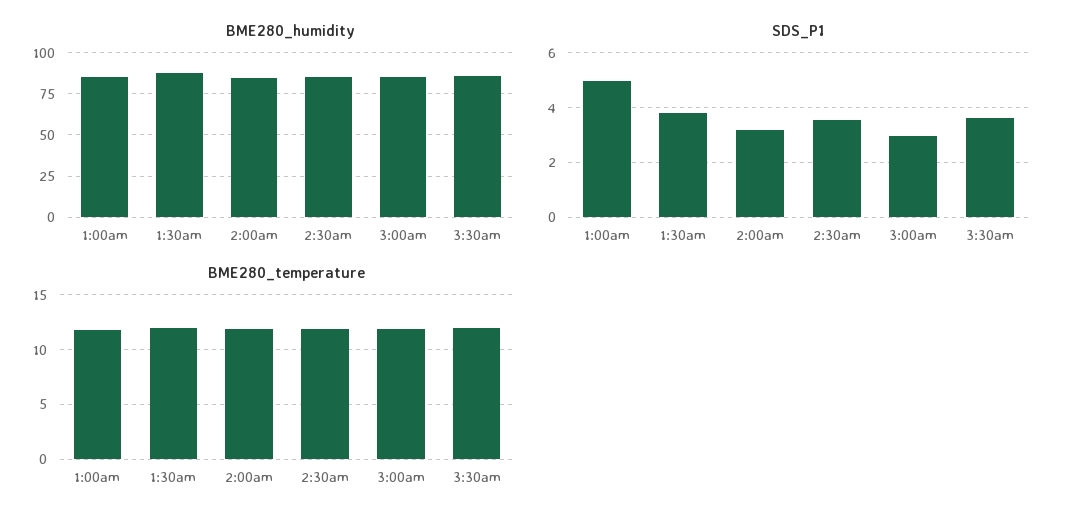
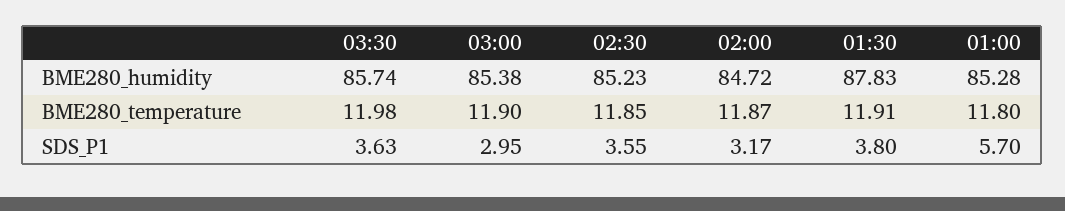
  {
    "BME280_humidity": {
      "1:00am": 85.28,
      "1:30am": 87.83,
      "2:00am": 84.72,
      "2:30am": 85.23,
      "3:00am": 85.38,
      "3:30am": 85.74
    },
    "SDS_P1": {
-     "1:00am": 5,
+     "1:00am": 5.7,
      "1:30am": 3.8,
      "2:00am": 3.17,
      "2:30am": 3.55,
      "3:00am": 2.95,
      "3:30am": 3.63
    },
    "BME280_temperature": {
      "1:00am": 11.8,
      "1:30am": 11.91,
      "2:00am": 11.87,
      "2:30am": 11.85,
      "3:00am": 11.9,
      "3:30am": 11.98
    }
  }

